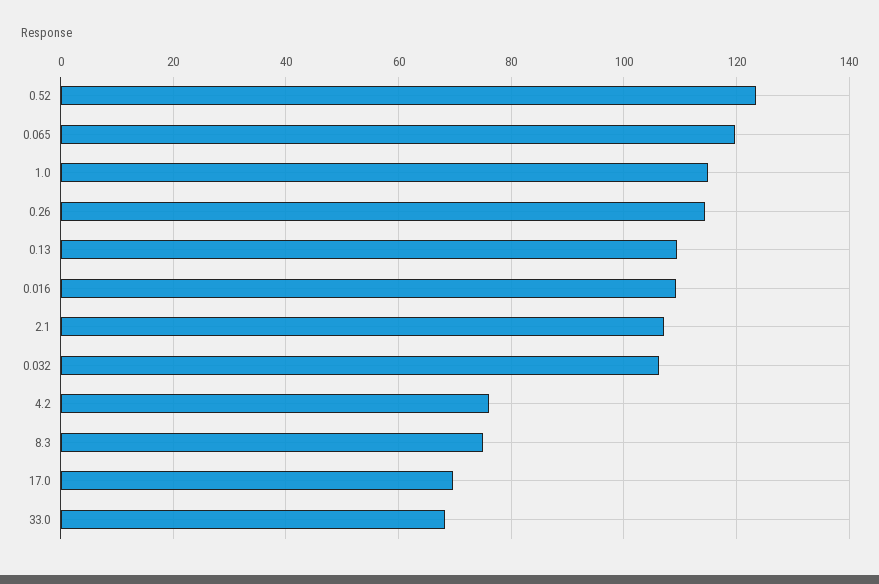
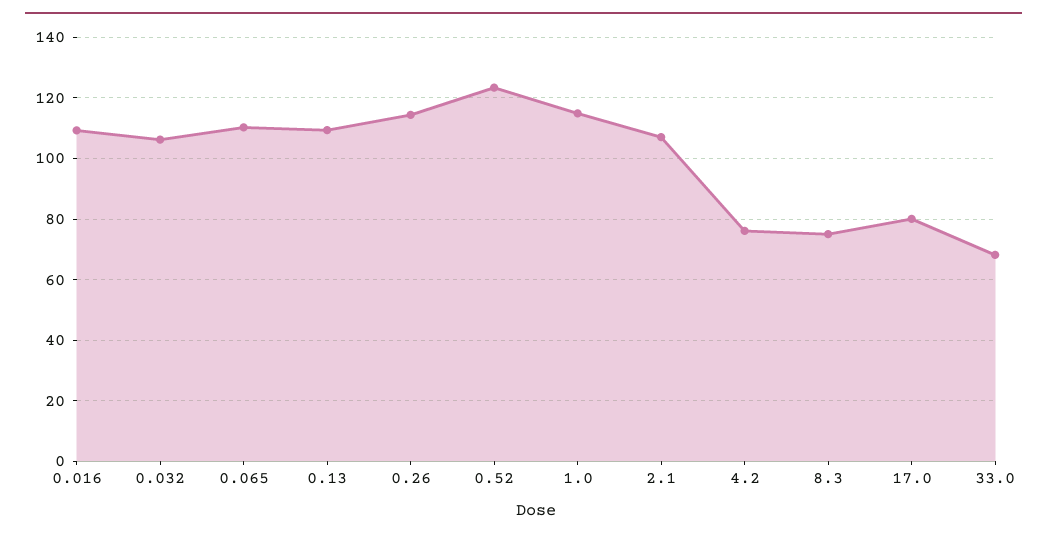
  {
    "0.52": 124,
-   "0.065": 120,
+   "0.065": 110,
    "1.0": 114,
    "0.26": 114,
    "0.13": 110,
    "0.016": 110,
    "2.1": 108,
    "0.032": 106,
    "4.2": 76,
    "8.3": 76,
-   "17.0": 70,
+   "17.0": 80,
    "33.0": 68
  }

